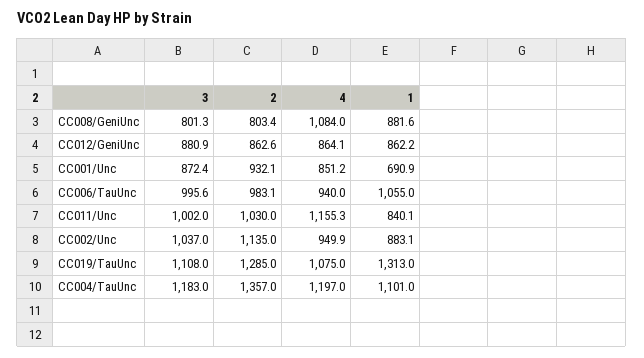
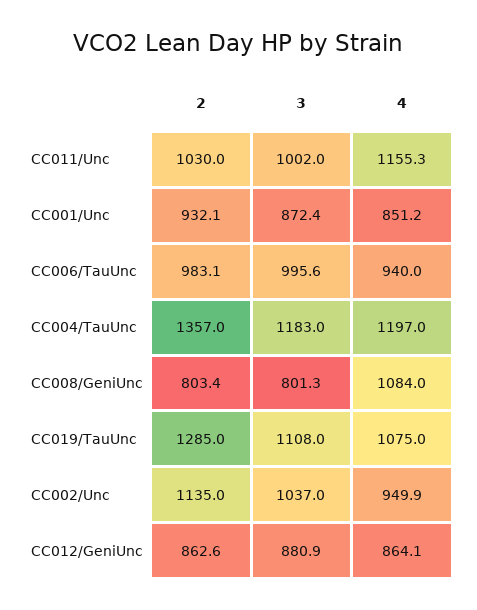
  {
    "3": {
      "CC008/GeniUnc": 801.3,
      "CC012/GeniUnc": 880.9,
      "CC001/Unc": 872.4,
      "CC006/TauUnc": 995.6,
      "CC011/Unc": 1002,
      "CC002/Unc": 1037,
      "CC019/TauUnc": 1108,
      "CC004/TauUnc": 1183
    },
    "2": {
      "CC008/GeniUnc": 803.4,
      "CC012/GeniUnc": 862.6,
      "CC001/Unc": 932.1,
      "CC006/TauUnc": 983.1,
      "CC011/Unc": 1030,
      "CC002/Unc": 1135,
      "CC019/TauUnc": 1285,
      "CC004/TauUnc": 1357
    },
    "4": {
      "CC008/GeniUnc": 1084,
      "CC012/GeniUnc": 864.1,
      "CC001/Unc": 851.2,
      "CC006/TauUnc": 940,
      "CC011/Unc": 1155.3,
      "CC002/Unc": 949.9,
      "CC019/TauUnc": 1075,
      "CC004/TauUnc": 1197
-   },
+   }
-   "1": {
-     "CC008/GeniUnc": 881.6,
-     "CC012/GeniUnc": 862.2,
-     "CC001/Unc": 690.9,
-     "CC006/TauUnc": 1055,
-     "CC011/Unc": 840.1,
-     "CC002/Unc": 883.1,
-     "CC019/TauUnc": 1313,
-     "CC004/TauUnc": 1101
-   }
  }

